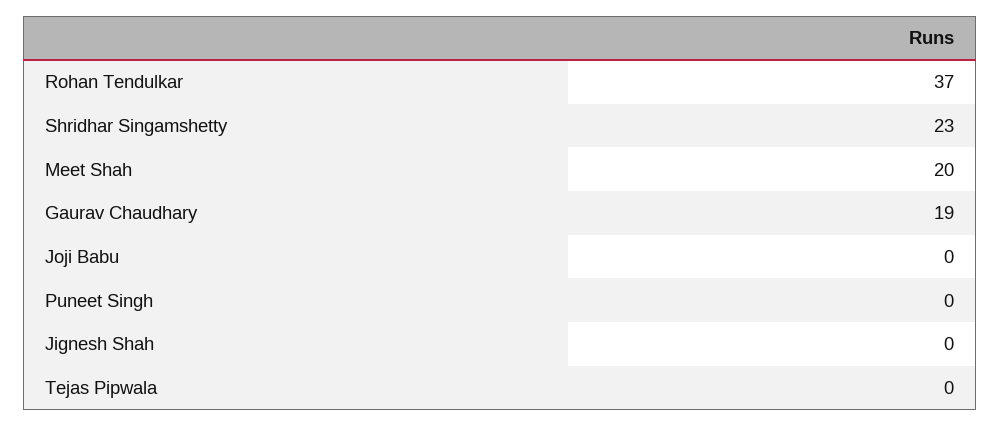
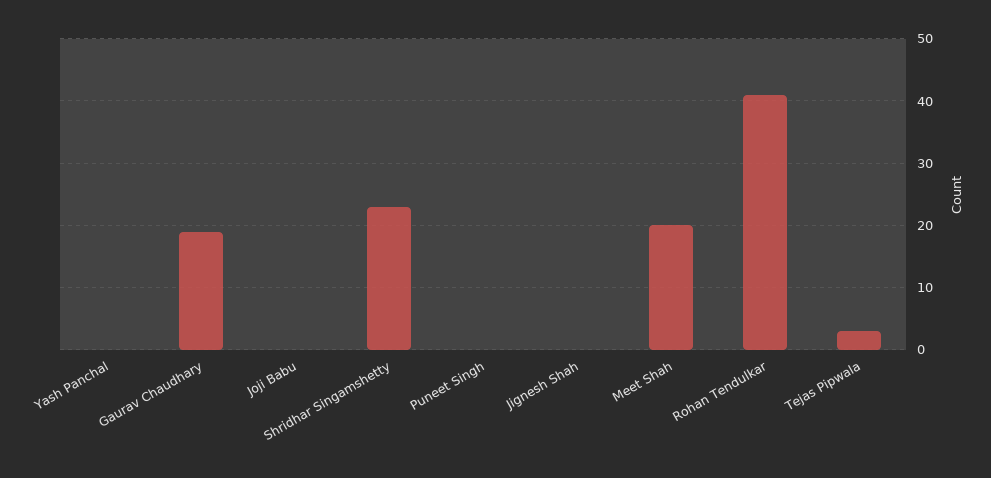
  {
-   "Rohan Tendulkar": 37,
+   "Rohan Tendulkar": 41,
    "Shridhar Singamshetty": 23,
    "Meet Shah": 20,
    "Gaurav Chaudhary": 19,
    "Joji Babu": 0,
    "Puneet Singh": 0,
    "Jignesh Shah": 0,
-   "Tejas Pipwala": 0
+   "Tejas Pipwala": 3,
+   "Yash Panchal": 0
  }

